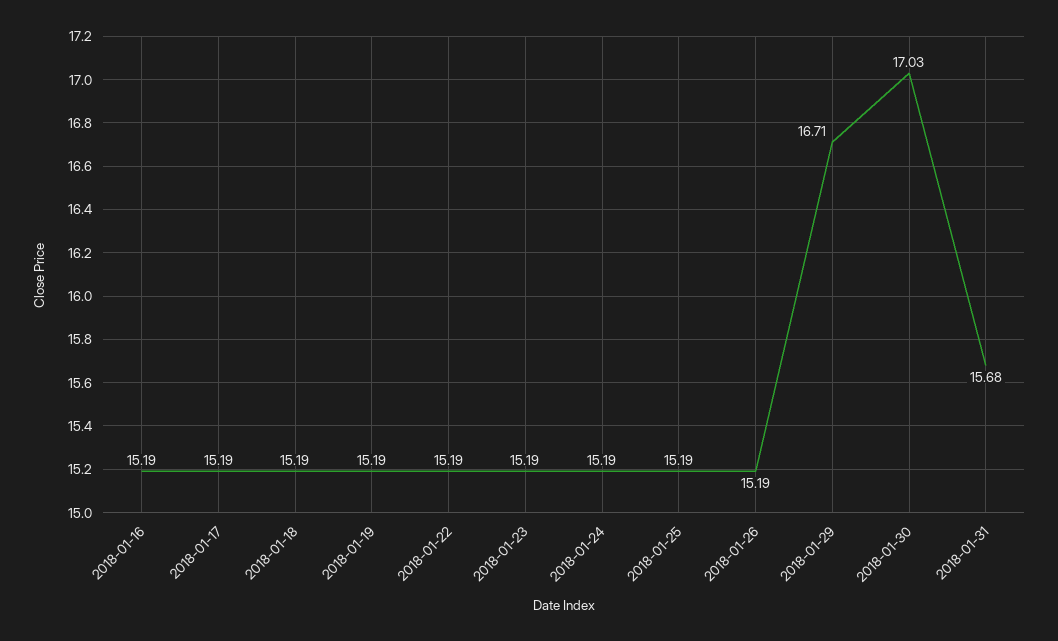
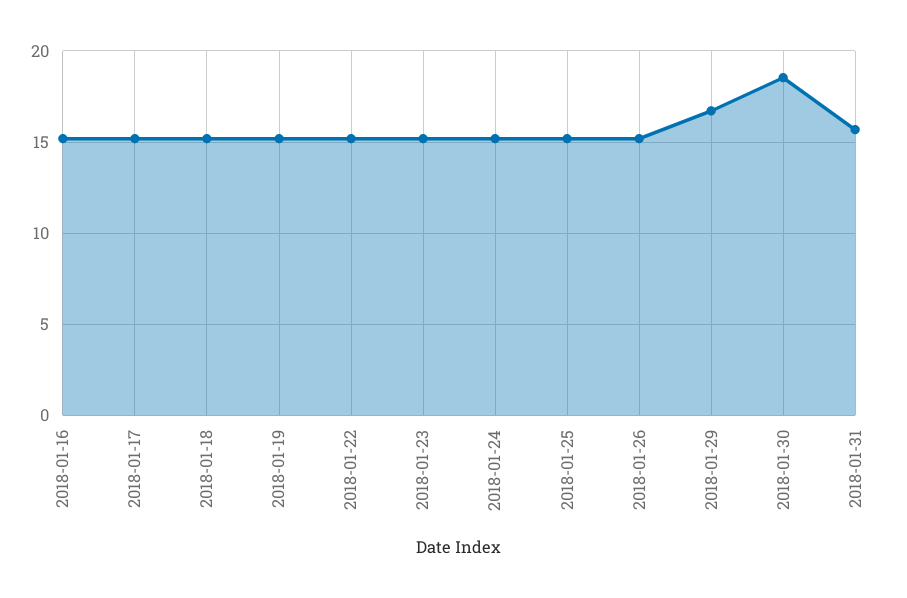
  {
    "2018-01-16": 15.19,
    "2018-01-17": 15.19,
    "2018-01-18": 15.19,
    "2018-01-19": 15.19,
    "2018-01-22": 15.19,
    "2018-01-23": 15.19,
    "2018-01-24": 15.19,
    "2018-01-25": 15.19,
    "2018-01-26": 15.19,
    "2018-01-29": 16.71,
-   "2018-01-30": 17.03,
+   "2018-01-30": 18.5,
    "2018-01-31": 15.68
  }

